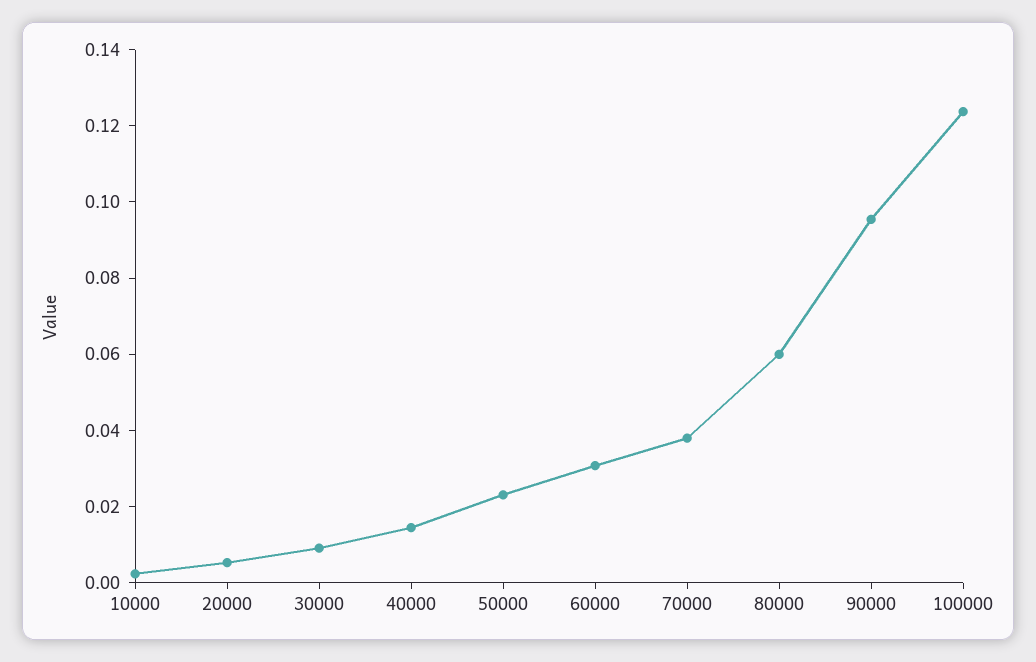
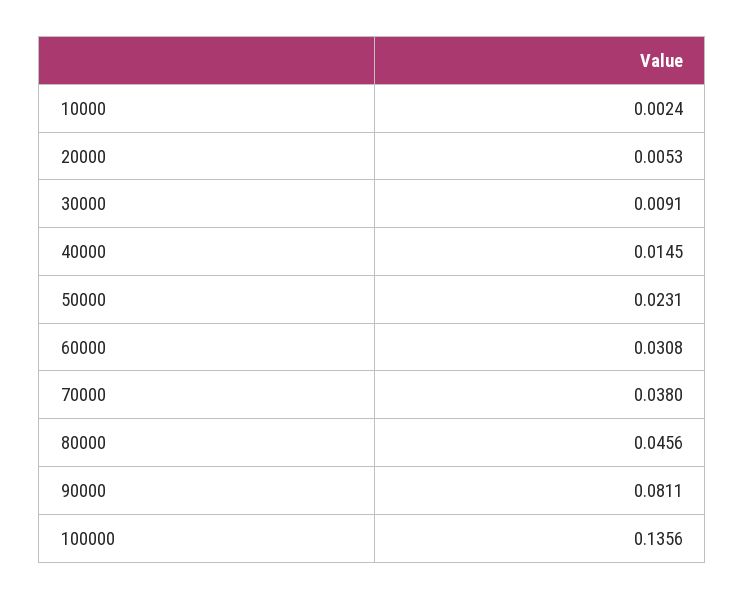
  {
    "10000": 0.0024,
    "20000": 0.0053,
    "30000": 0.0091,
    "40000": 0.0145,
    "50000": 0.0231,
    "60000": 0.0308,
    "70000": 0.038,
-   "80000": 0.06,
+   "80000": 0.0456,
-   "90000": 0.095,
+   "90000": 0.0811,
-   "100000": 0.125
+   "100000": 0.1356
  }

